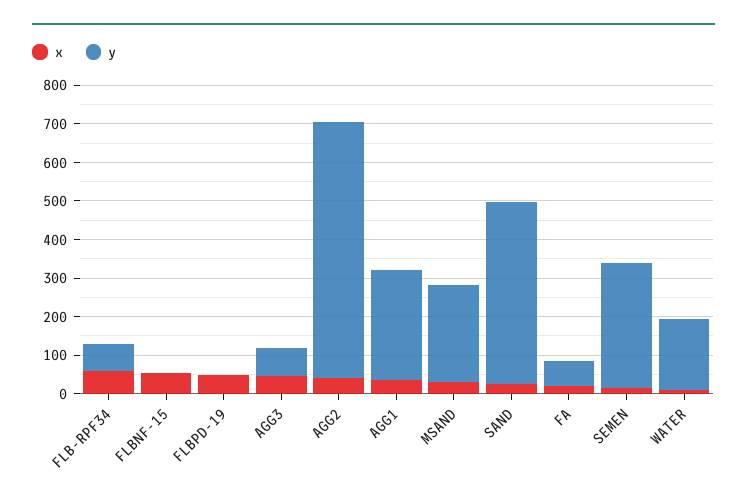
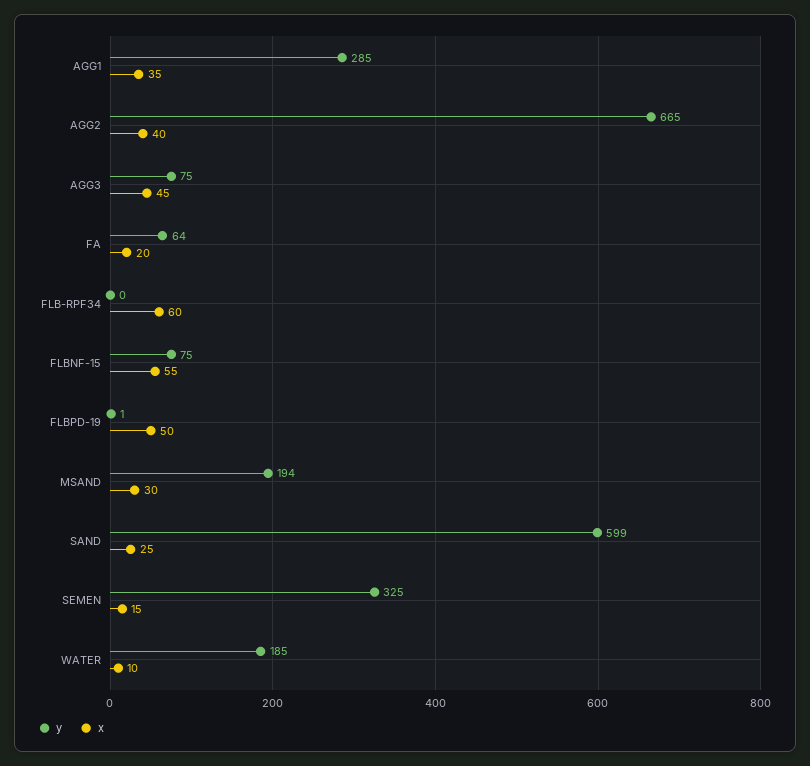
  {
    "x": {
      "FLB-RPF34": 60,
      "FLBNF-15": 55,
      "FLBPD-19": 50,
      "AGG3": 45,
      "AGG2": 40,
      "AGG1": 35,
      "MSAND": 30,
      "SAND": 25,
      "FA": 20,
      "SEMEN": 15,
      "WATER": 10
    },
    "y": {
-     "FLB-RPF34": 75,
+     "FLB-RPF34": 0,
-     "FLBNF-15": 0,
+     "FLBNF-15": 75,
      "FLBPD-19": 1,
      "AGG3": 75,
      "AGG2": 665,
      "AGG1": 285,
-     "MSAND": 250,
+     "MSAND": 194,
-     "SAND": 475,
+     "SAND": 599,
      "FA": 64,
      "SEMEN": 325,
      "WATER": 185
    }
  }

